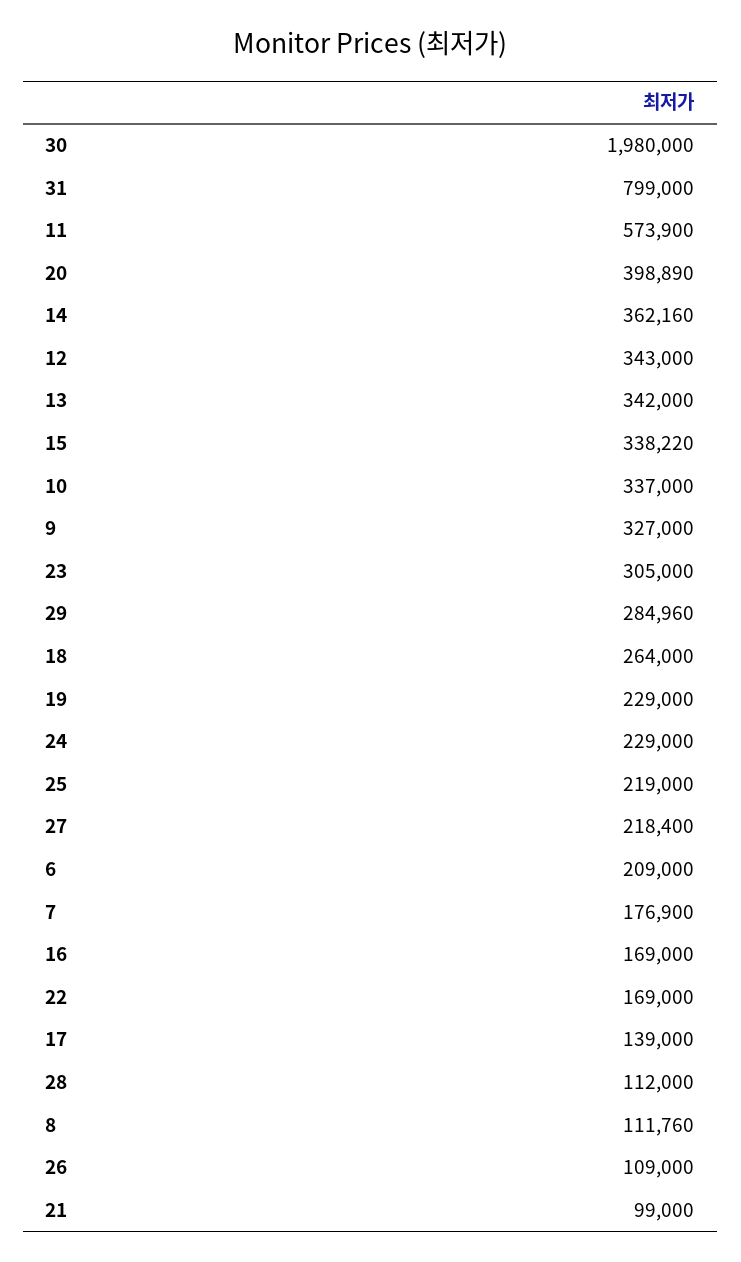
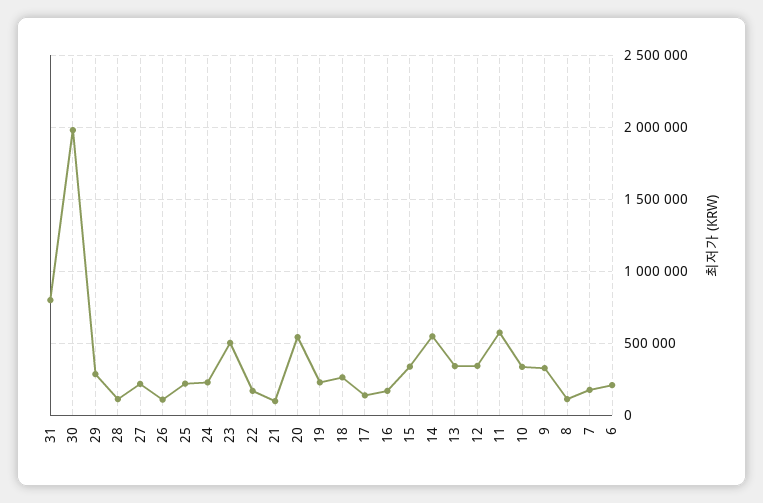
  {
    "30": 1980000,
    "31": 799000,
    "11": 573900,
-   "20": 398890,
+   "20": 550000,
-   "14": 362160,
+   "14": 550000,
    "12": 343000,
    "13": 342000,
    "15": 338220,
    "10": 337000,
    "9": 327000,
-   "23": 305000,
+   "23": 500000,
    "29": 284960,
    "18": 264000,
    "19": 229000,
    "24": 229000,
    "25": 219000,
    "27": 218400,
    "6": 209000,
    "7": 176900,
    "16": 169000,
    "22": 169000,
    "17": 139000,
    "28": 112000,
    "8": 111760,
    "26": 109000,
    "21": 99000
  }

